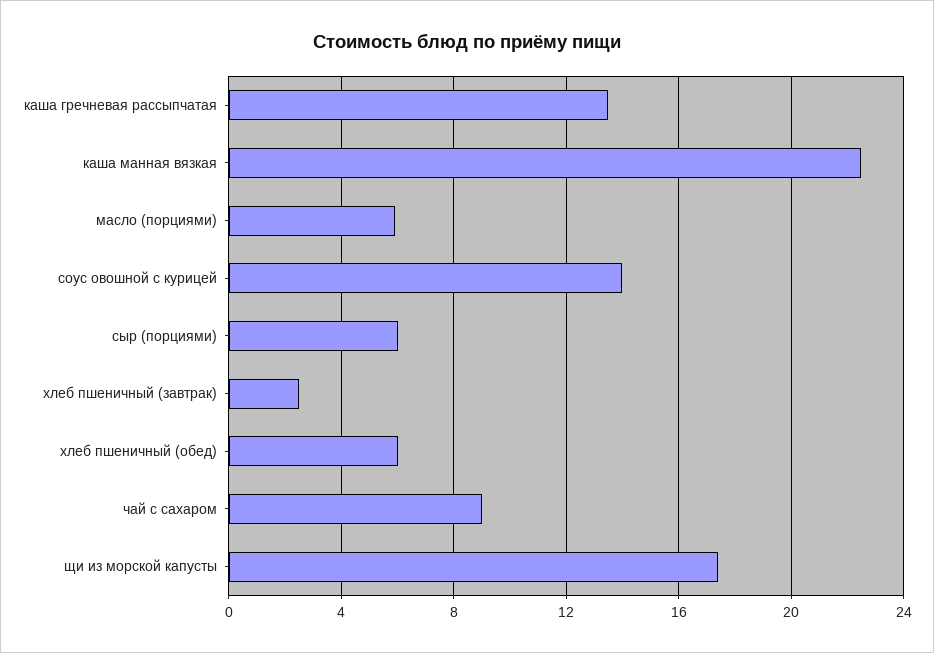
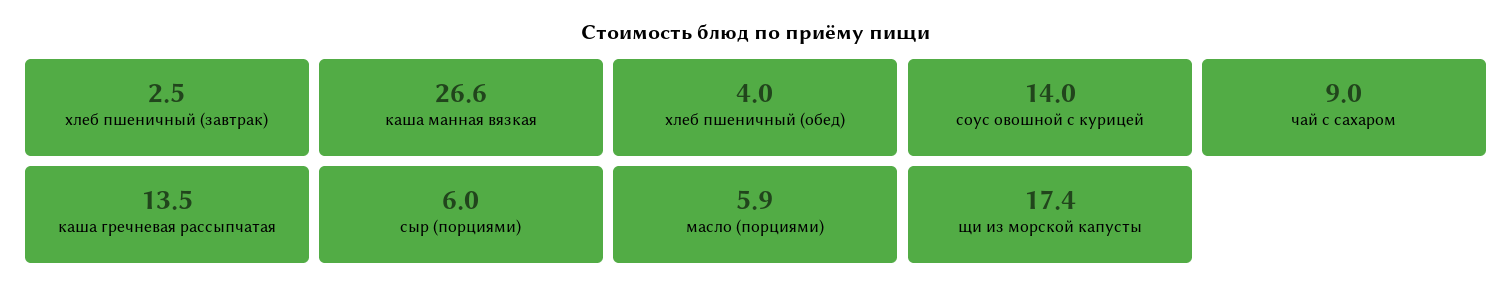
  {
    "каша гречневая рассыпчатая": 13.5,
-   "каша манная вязкая": 22.5,
+   "каша манная вязкая": 26.6,
    "масло (порциями)": 5.9,
    "соус овошной с курицей": 14,
    "сыр (порциями)": 6,
    "хлеб пшеничный (завтрак)": 2.5,
-   "хлеб пшеничный (обед)": 6,
+   "хлеб пшеничный (обед)": 4,
    "чай с сахаром": 9,
    "щи из морской капусты": 17.4
  }

